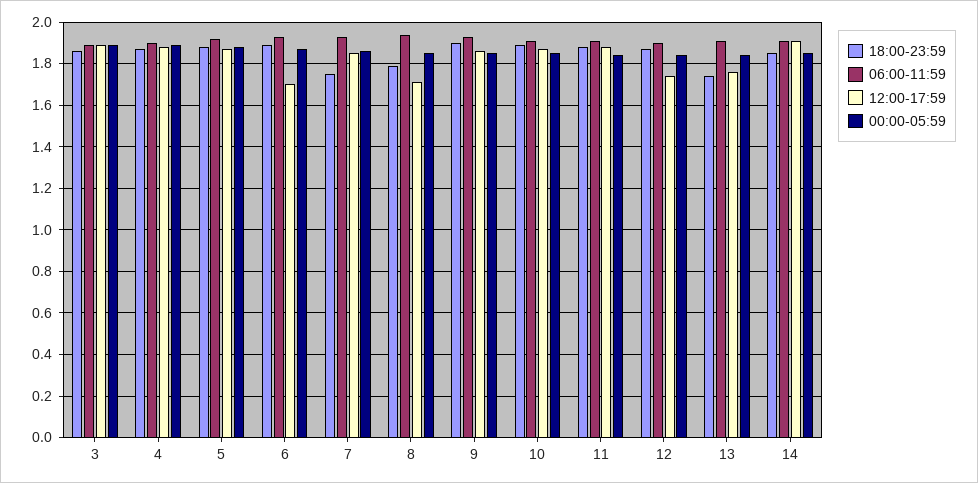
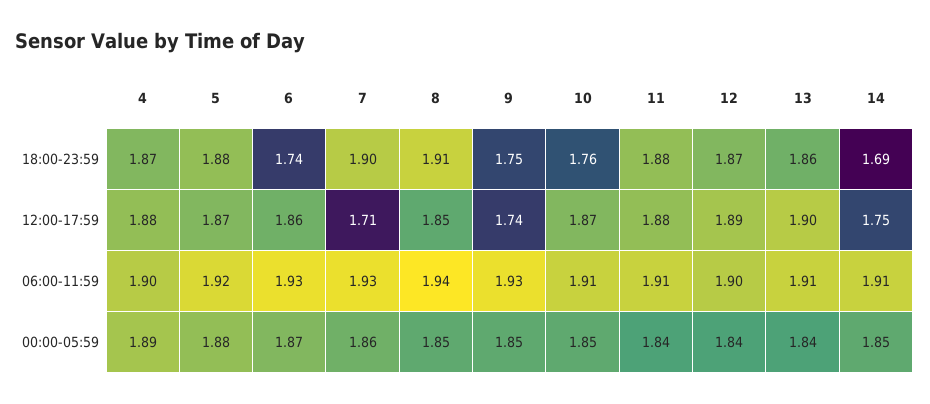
  {
    "18:00-23:59": {
-     "3": 1.85,
      "4": 1.87,
      "5": 1.88,
-     "6": 1.9,
+     "6": 1.74,
-     "7": 1.75,
+     "7": 1.9,
-     "8": 1.8,
+     "8": 1.91,
-     "9": 1.9,
+     "9": 1.75,
-     "10": 1.9,
+     "10": 1.76,
      "11": 1.88,
      "12": 1.87,
-     "13": 1.75,
+     "13": 1.86,
-     "14": 1.85
+     "14": 1.69
    },
    "06:00-11:59": {
-     "3": 1.9,
      "4": 1.9,
      "5": 1.92,
      "6": 1.93,
      "7": 1.93,
      "8": 1.94,
      "9": 1.93,
      "10": 1.91,
      "11": 1.91,
      "12": 1.9,
      "13": 1.91,
      "14": 1.91
    },
    "12:00-17:59": {
-     "3": 1.9,
      "4": 1.88,
      "5": 1.87,
-     "6": 1.7,
+     "6": 1.86,
-     "7": 1.85,
+     "7": 1.71,
-     "8": 1.7,
+     "8": 1.85,
-     "9": 1.85,
+     "9": 1.74,
      "10": 1.87,
      "11": 1.88,
-     "12": 1.75,
+     "12": 1.89,
-     "13": 1.75,
+     "13": 1.9,
-     "14": 1.9
+     "14": 1.75
    },
    "00:00-05:59": {
-     "3": 1.9,
      "4": 1.89,
      "5": 1.88,
      "6": 1.87,
      "7": 1.86,
      "8": 1.85,
      "9": 1.85,
      "10": 1.85,
      "11": 1.84,
      "12": 1.84,
      "13": 1.84,
      "14": 1.85
    }
  }

